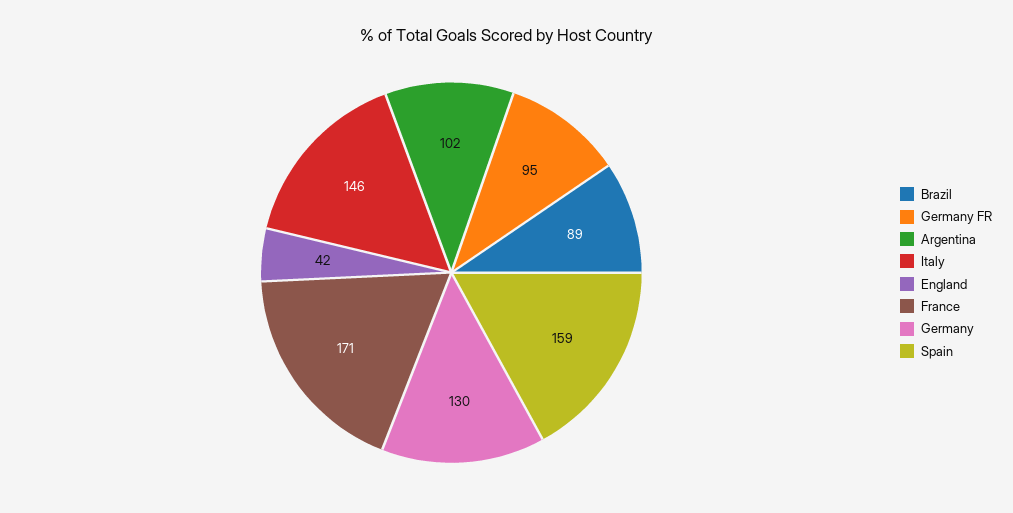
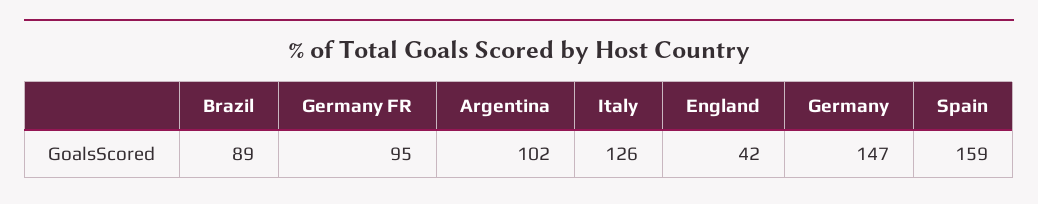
  {
    "Brazil": 89,
    "Germany FR": 95,
    "Argentina": 102,
-   "Italy": 146,
+   "Italy": 126,
    "England": 42,
-   "France": 171,
-   "Germany": 130,
+   "Germany": 147,
    "Spain": 159
  }

